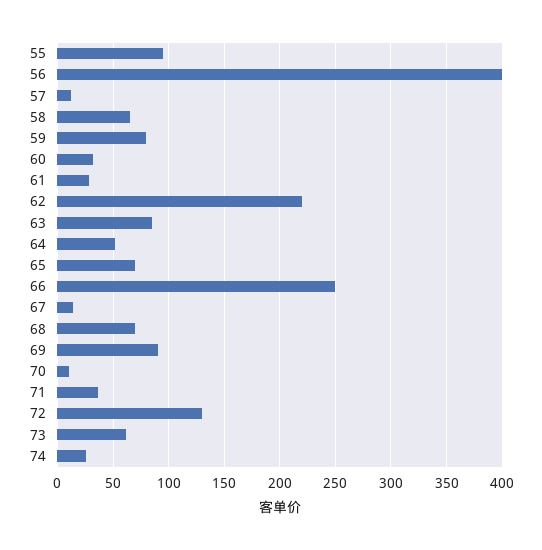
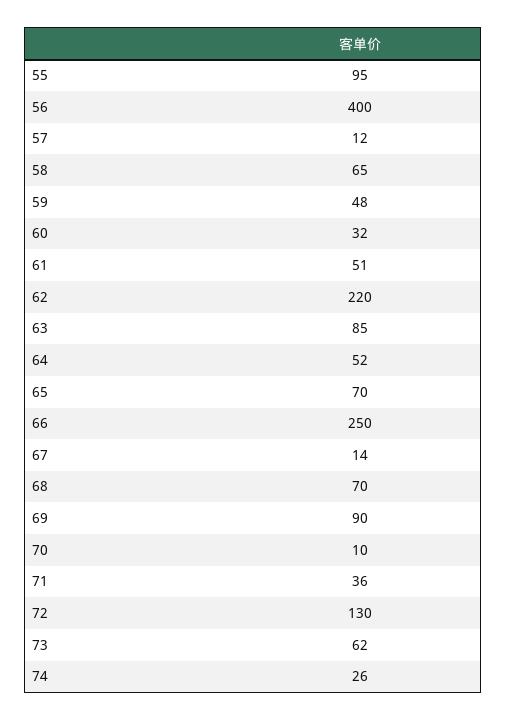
  {
    "55": 95,
    "56": 400,
    "57": 12,
    "58": 65,
-   "59": 80,
+   "59": 48,
    "60": 32,
-   "61": 30,
+   "61": 51,
    "62": 220,
    "63": 85,
    "64": 52,
    "65": 70,
    "66": 250,
    "67": 14,
    "68": 70,
    "69": 90,
    "70": 10,
    "71": 36,
    "72": 130,
    "73": 62,
    "74": 26
  }

